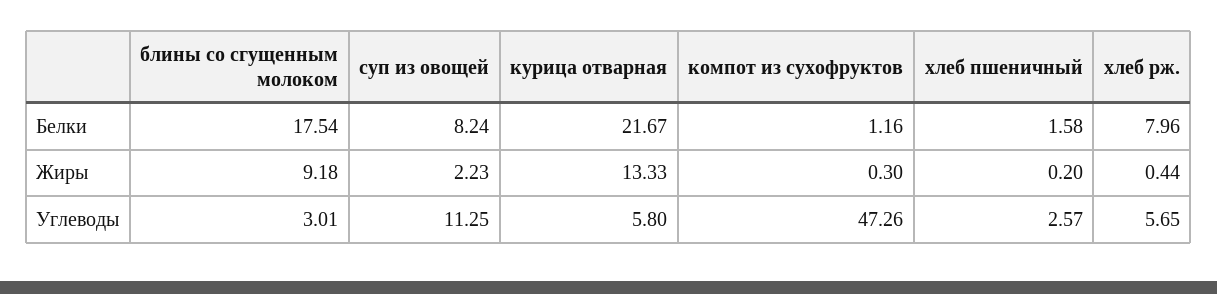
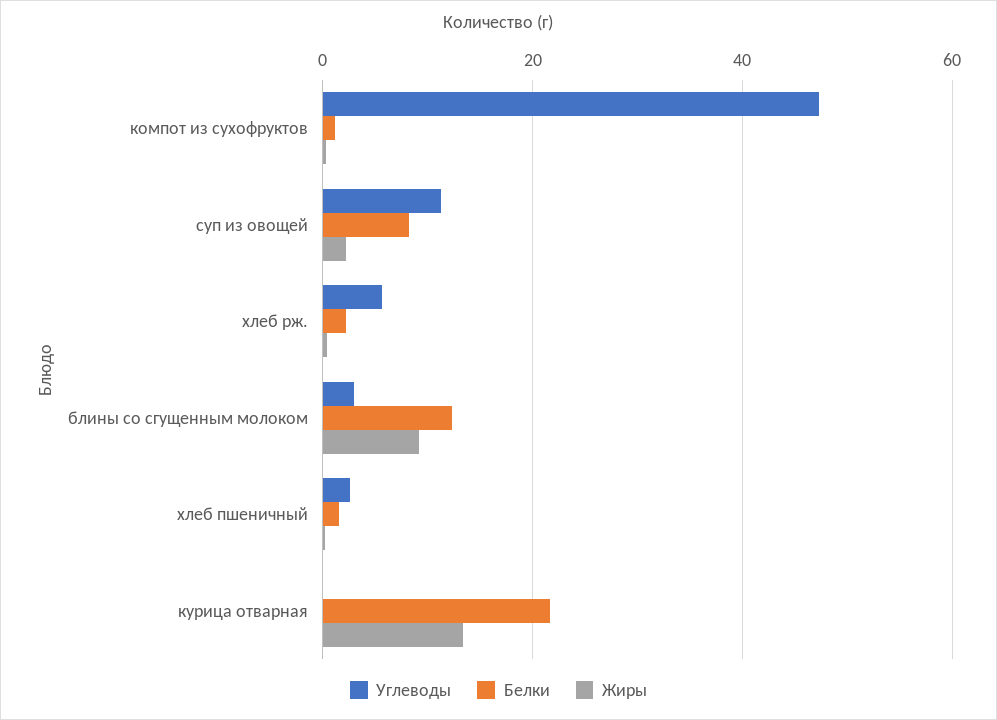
  {
    "Белки": {
-     "блины со сгущенным молоком": 17.54,
+     "блины со сгущенным молоком": 12,
      "суп из овощей": 8.24,
      "курица отварная": 21.67,
      "компот из сухофруктов": 1.16,
      "хлеб пшеничный": 1.58,
-     "хлеб рж.": 7.96
+     "хлеб рж.": 2
    },
    "Жиры": {
      "блины со сгущенным молоком": 9.18,
      "суп из овощей": 2.23,
      "курица отварная": 13.33,
      "компот из сухофруктов": 0.3,
      "хлеб пшеничный": 0.2,
      "хлеб рж.": 0.44
    },
    "Углеводы": {
      "блины со сгущенным молоком": 3.01,
      "суп из овощей": 11.25,
-     "курица отварная": 5.8,
+     "курица отварная": 0,
      "компот из сухофруктов": 47.26,
      "хлеб пшеничный": 2.57,
      "хлеб рж.": 5.65
    }
  }

